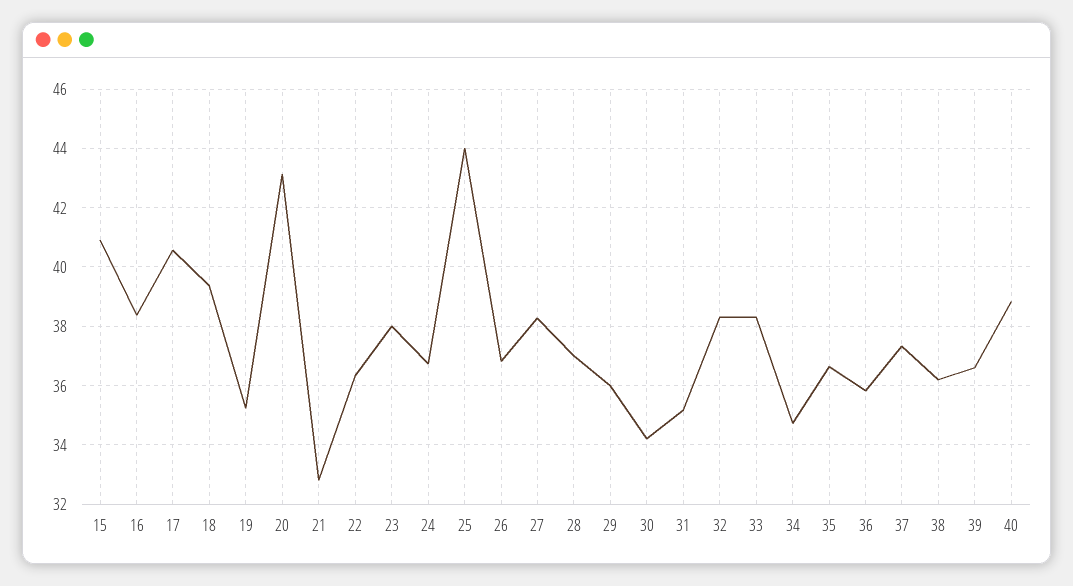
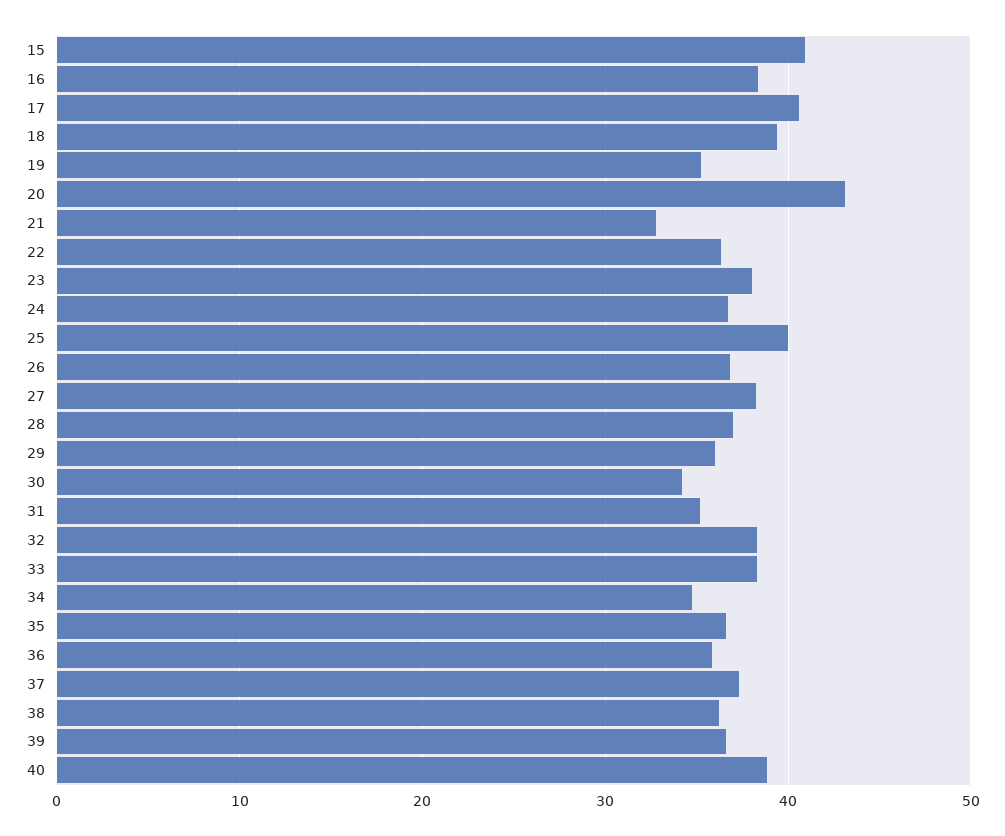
  {
    "15": 41,
    "16": 38.25,
    "17": 40.5,
    "18": 39.25,
    "19": 35.25,
    "20": 43.25,
    "21": 32.75,
    "22": 36.25,
    "23": 38,
    "24": 36.75,
-   "25": 44,
+   "25": 40,
    "26": 36.75,
    "27": 38.25,
    "28": 37,
    "29": 36,
    "30": 34.25,
    "31": 35.25,
    "32": 38.25,
    "33": 38.25,
    "34": 34.75,
    "35": 36.75,
    "36": 35.75,
    "37": 37.25,
    "38": 36.25,
    "39": 36.5,
    "40": 38.75
  }

